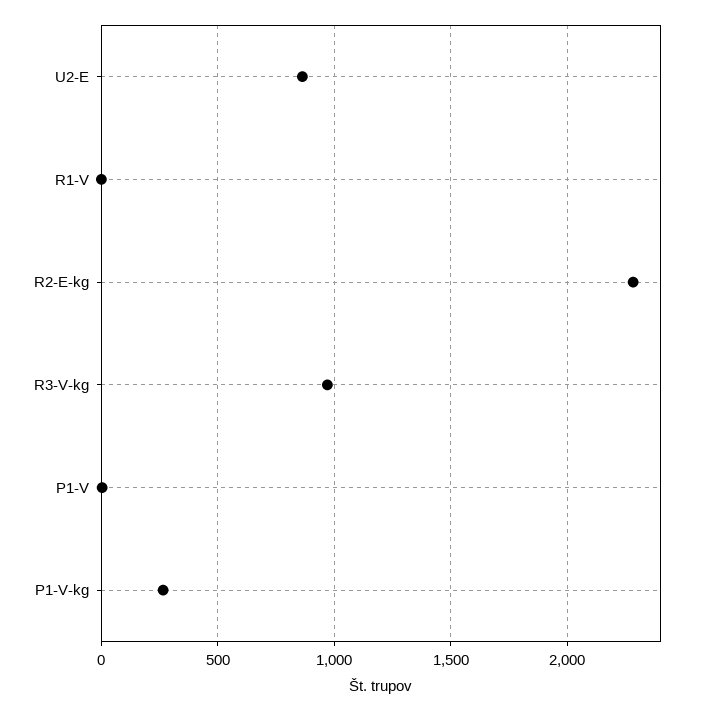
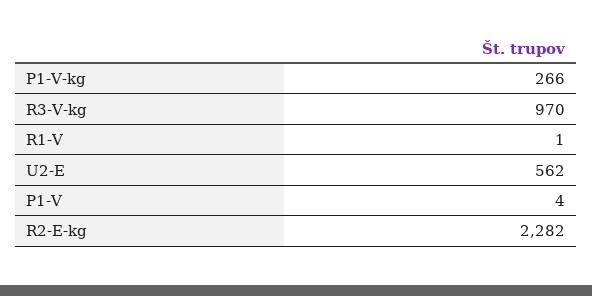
  {
-   "U2-E": 850,
+   "U2-E": 562,
    "R1-V": 1,
    "R2-E-kg": 2282,
    "R3-V-kg": 970,
    "P1-V": 4,
    "P1-V-kg": 266
  }

